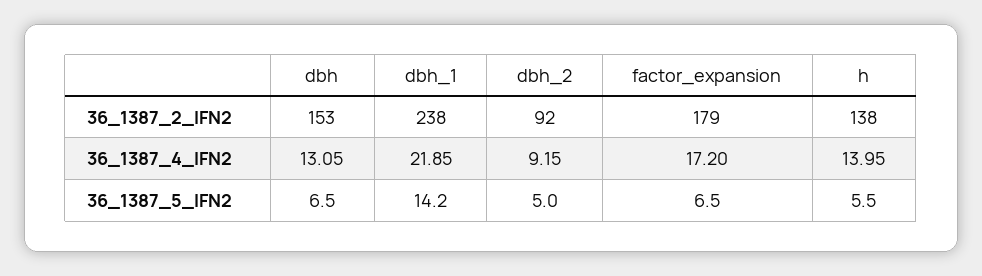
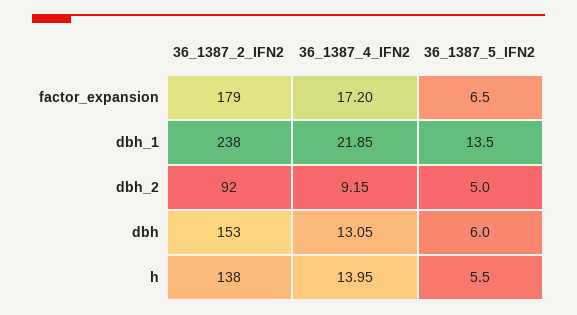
  {
    "dbh": {
      "36_1387_2_IFN2": 153,
      "36_1387_4_IFN2": 13.05,
-     "36_1387_5_IFN2": 6.5
+     "36_1387_5_IFN2": 6
    },
    "dbh_1": {
      "36_1387_2_IFN2": 238,
      "36_1387_4_IFN2": 21.85,
-     "36_1387_5_IFN2": 14.2
+     "36_1387_5_IFN2": 13.5
    },
    "dbh_2": {
      "36_1387_2_IFN2": 92,
      "36_1387_4_IFN2": 9.15,
      "36_1387_5_IFN2": 5
    },
    "factor_expansion": {
      "36_1387_2_IFN2": 179,
      "36_1387_4_IFN2": 17.2,
      "36_1387_5_IFN2": 6.5
    },
    "h": {
      "36_1387_2_IFN2": 138,
      "36_1387_4_IFN2": 13.95,
      "36_1387_5_IFN2": 5.5
    }
  }

